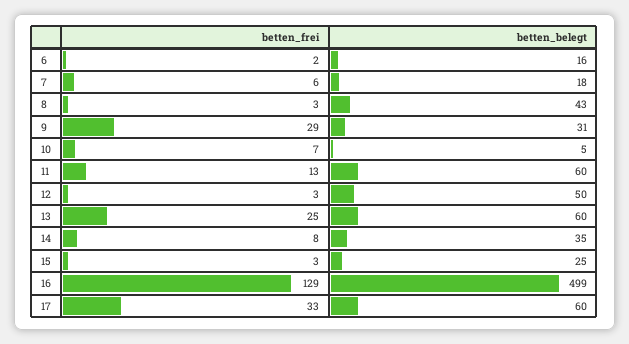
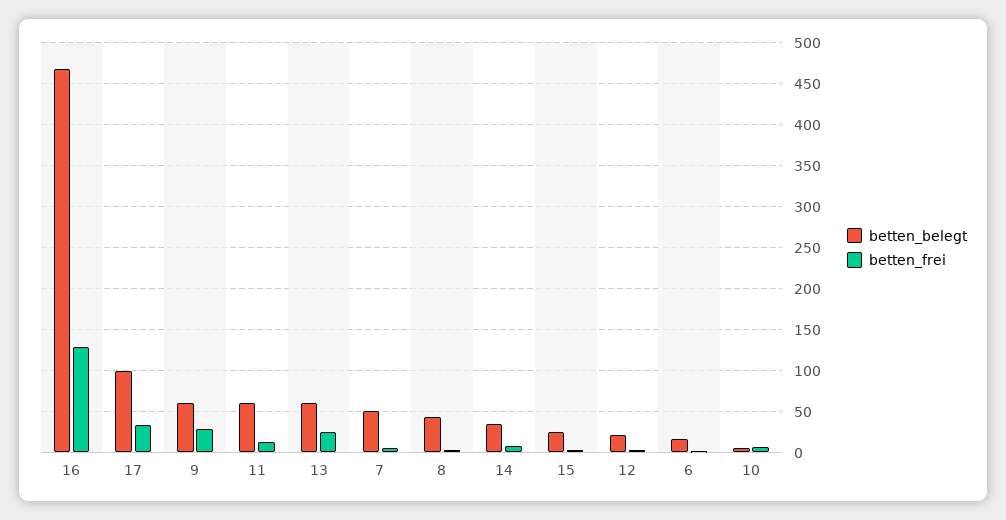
  {
    "betten_frei": {
      "6": 2,
      "7": 6,
      "8": 3,
      "9": 29,
      "10": 7,
      "11": 13,
      "12": 3,
      "13": 25,
      "14": 8,
      "15": 3,
      "16": 129,
      "17": 33
    },
    "betten_belegt": {
      "6": 16,
-     "7": 18,
+     "7": 50,
      "8": 43,
-     "9": 31,
+     "9": 60,
      "10": 5,
      "11": 60,
-     "12": 50,
+     "12": 20,
      "13": 60,
      "14": 35,
      "15": 25,
-     "16": 499,
+     "16": 470,
-     "17": 60
+     "17": 100
    }
  }

